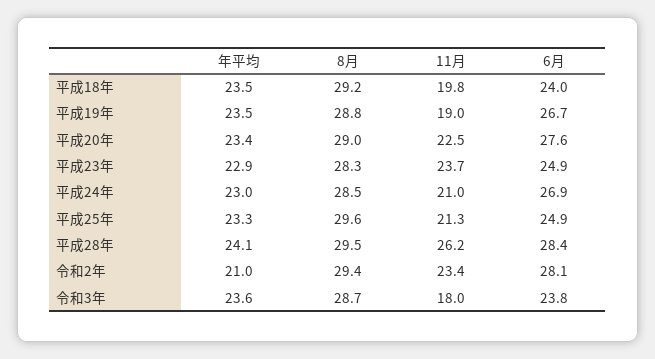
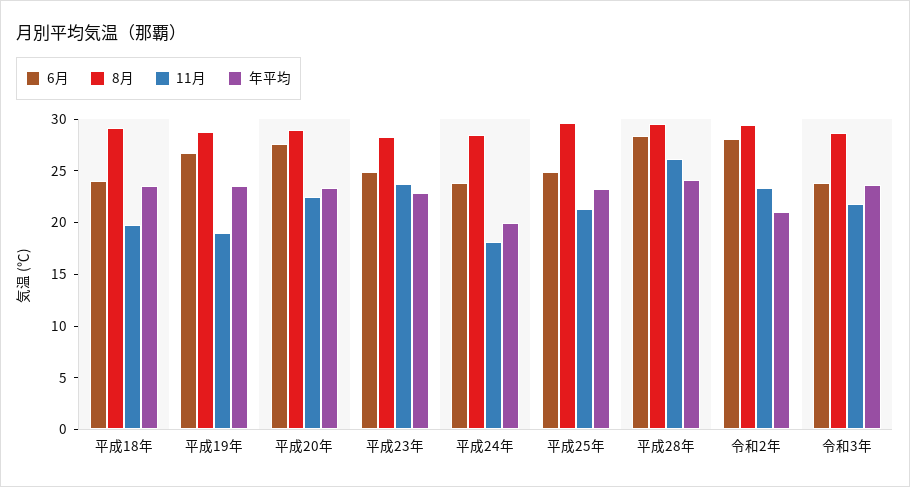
  {
    "年平均": {
      "平成18年": 23.5,
      "平成19年": 23.5,
      "平成20年": 23.4,
      "平成23年": 22.9,
-     "平成24年": 23,
+     "平成24年": 20,
      "平成25年": 23.3,
      "平成28年": 24.1,
      "令和2年": 21,
      "令和3年": 23.6
    },
    "8月": {
      "平成18年": 29.2,
      "平成19年": 28.8,
      "平成20年": 29,
      "平成23年": 28.3,
      "平成24年": 28.5,
      "平成25年": 29.6,
      "平成28年": 29.5,
      "令和2年": 29.4,
      "令和3年": 28.7
    },
    "11月": {
      "平成18年": 19.8,
      "平成19年": 19,
      "平成20年": 22.5,
      "平成23年": 23.7,
-     "平成24年": 21,
+     "平成24年": 18,
      "平成25年": 21.3,
      "平成28年": 26.2,
      "令和2年": 23.4,
-     "令和3年": 18
+     "令和3年": 22
    },
    "6月": {
      "平成18年": 24,
      "平成19年": 26.7,
      "平成20年": 27.6,
      "平成23年": 24.9,
-     "平成24年": 26.9,
+     "平成24年": 24,
      "平成25年": 24.9,
      "平成28年": 28.4,
      "令和2年": 28.1,
      "令和3年": 23.8
    }
  }

